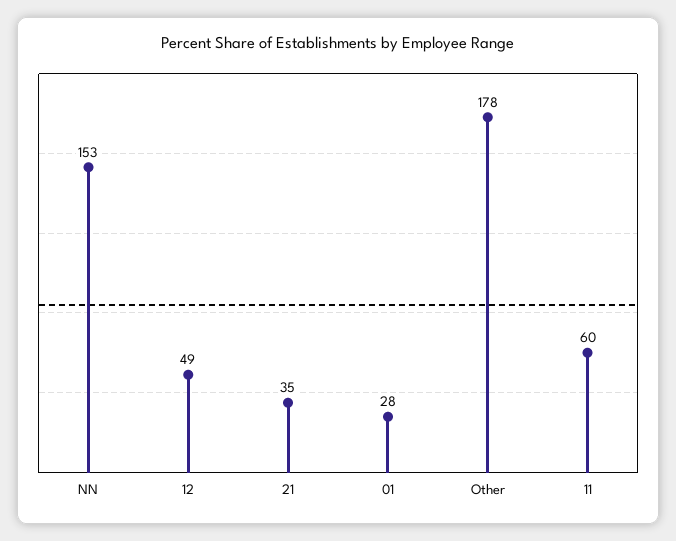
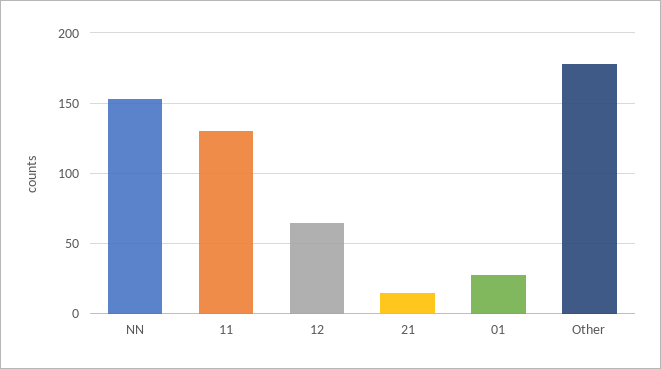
  {
    "NN": 153,
-   "12": 49,
+   "12": 65,
-   "21": 35,
+   "21": 15,
    "01": 28,
    "Other": 178,
-   "11": 60
+   "11": 130
  }

